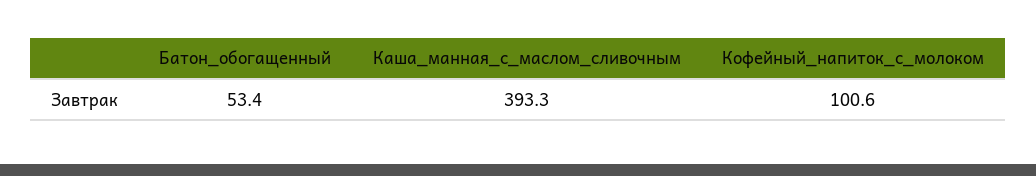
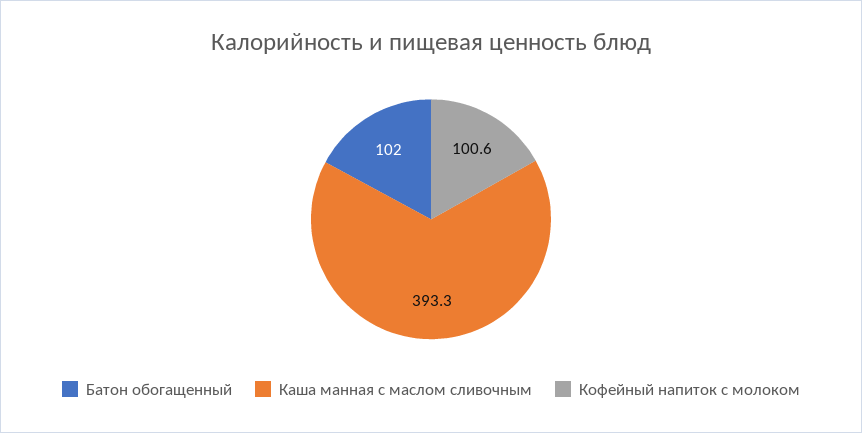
  {
-   "Батон_обогащенный": 53.4,
+   "Батон_обогащенный": 102,
    "Каша_манная_с_маслом_сливочным": 393.3,
    "Кофейный_напиток_с_молоком": 100.6
  }

